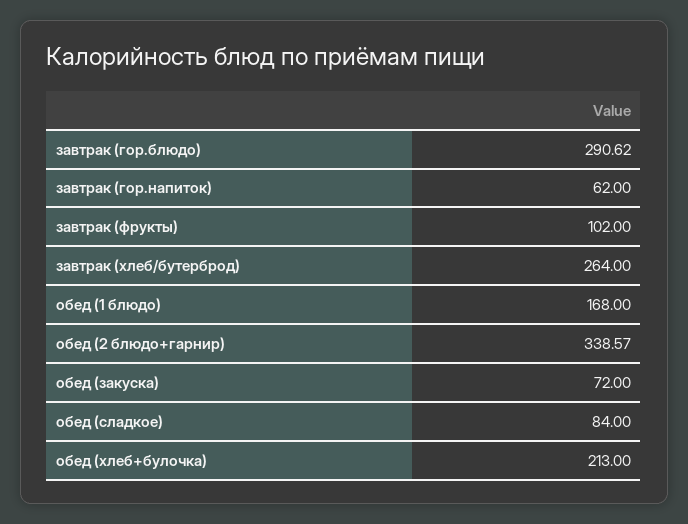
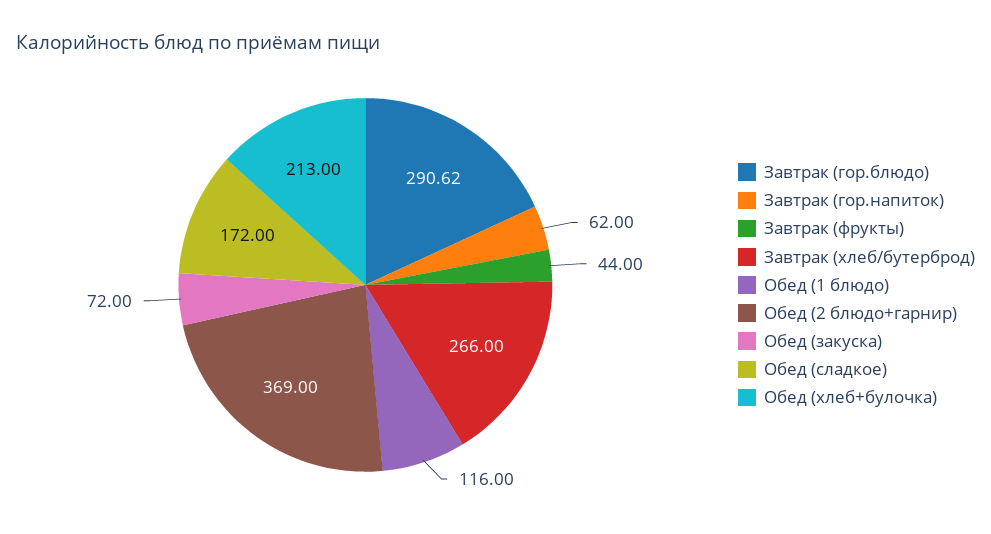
  {
    "завтрак (гор.блюдо)": 290.62,
    "завтрак (гор.напиток)": 62,
-   "завтрак (фрукты)": 102,
+   "завтрак (фрукты)": 44,
-   "завтрак (хлеб/бутерброд)": 264,
+   "завтрак (хлеб/бутерброд)": 266,
-   "обед (1 блюдо)": 168,
+   "обед (1 блюдо)": 116,
-   "обед (2 блюдо+гарнир)": 338.57,
+   "обед (2 блюдо+гарнир)": 369,
    "обед (закуска)": 72,
-   "обед (сладкое)": 84,
+   "обед (сладкое)": 172,
    "обед (хлеб+булочка)": 213
  }

